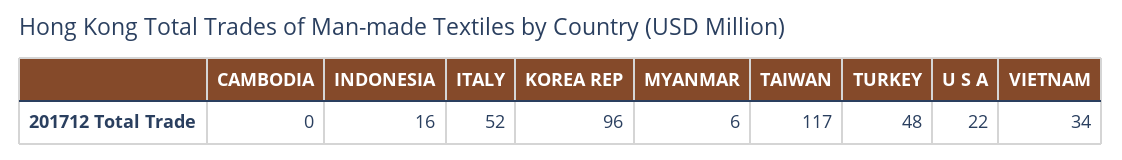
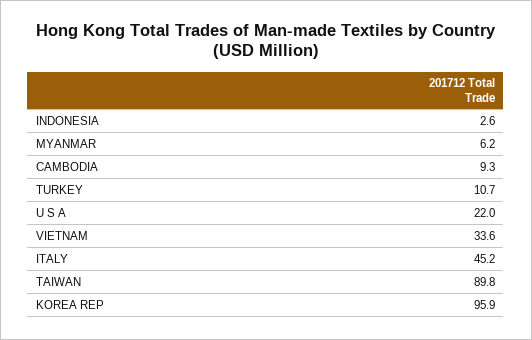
  {
-   "CAMBODIA": 0,
+   "CAMBODIA": 9.3,
-   "INDONESIA": 16,
+   "INDONESIA": 2.6,
-   "ITALY": 52,
+   "ITALY": 45.2,
    "KOREA REP": 95.9,
    "MYANMAR": 6.2,
-   "TAIWAN": 117,
+   "TAIWAN": 89.8,
-   "TURKEY": 48,
+   "TURKEY": 10.7,
    "U S A": 22,
    "VIETNAM": 33.6
  }

